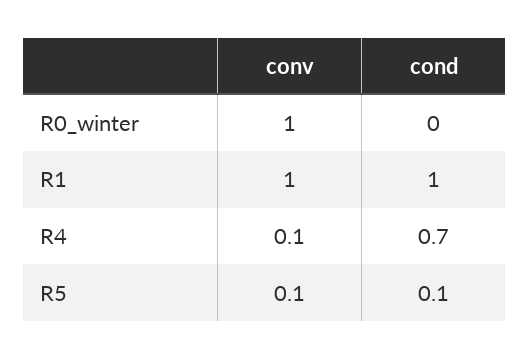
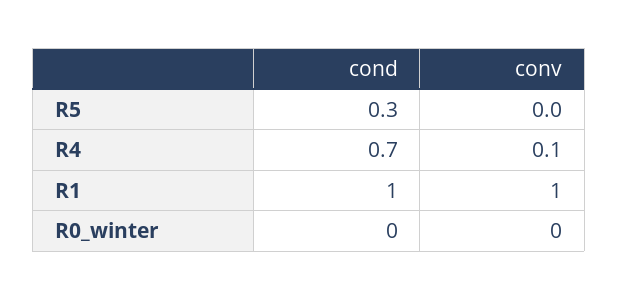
  {
    "conv": {
-     "R0_winter": 1,
+     "R0_winter": 0,
      "R1": 1,
      "R4": 0.1,
-     "R5": 0.1
+     "R5": 0
    },
    "cond": {
      "R0_winter": 0,
      "R1": 1,
      "R4": 0.7,
-     "R5": 0.1
+     "R5": 0.3
    }
  }

